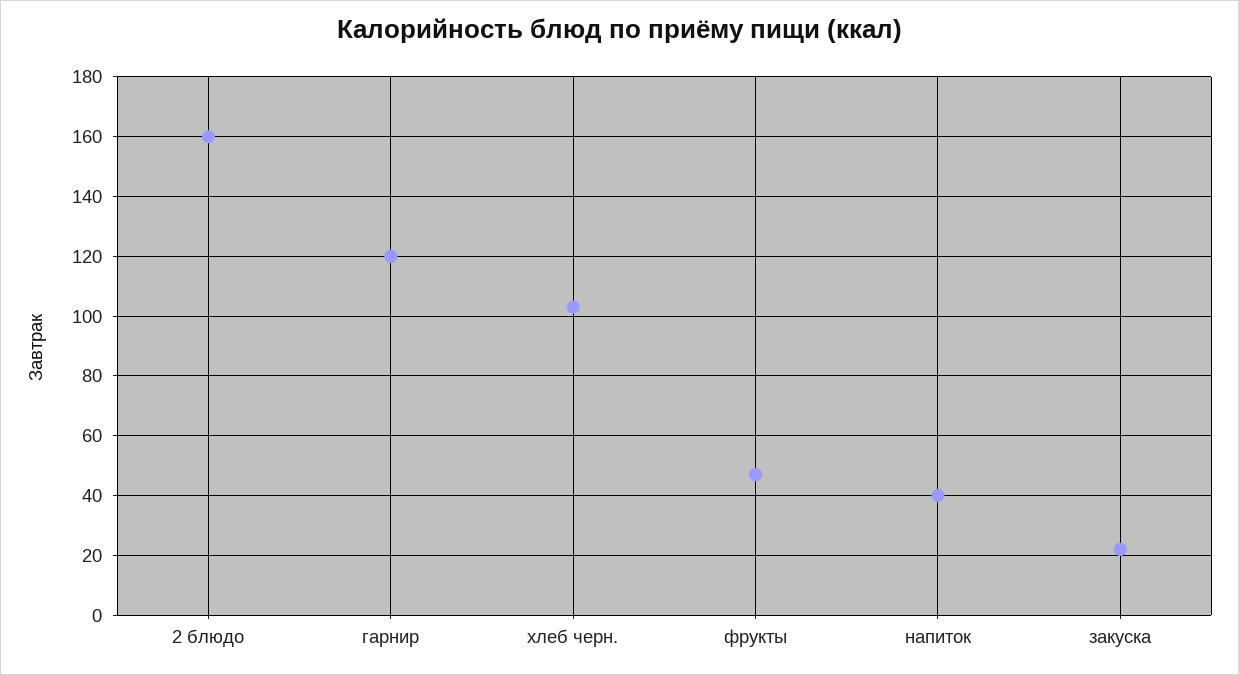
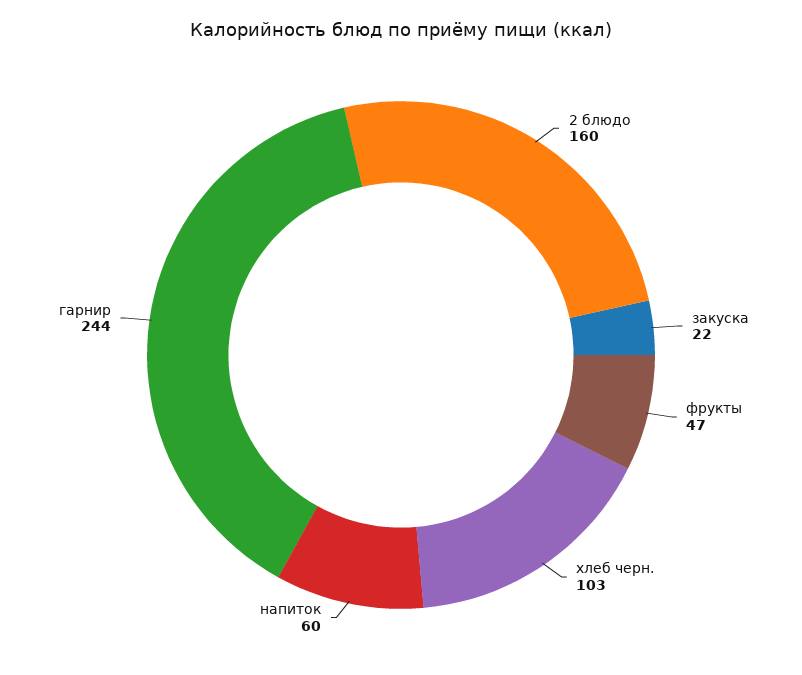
  {
    "2 блюдо": 160,
-   "гарнир": 120,
+   "гарнир": 244,
    "хлеб черн.": 103,
    "фрукты": 47,
-   "напиток": 40,
+   "напиток": 60,
    "закуска": 22
  }

